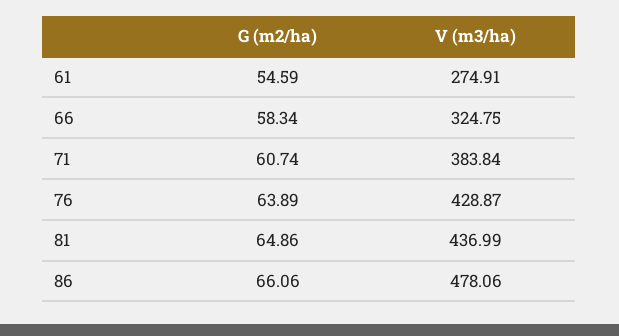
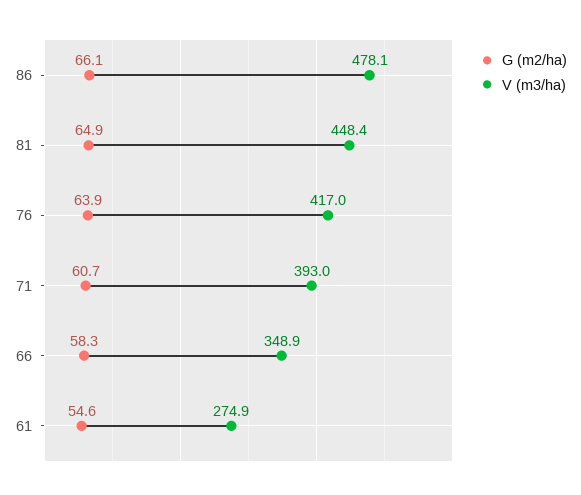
  {
    "G (m2/ha)": {
      "61": 54.59,
      "66": 58.34,
      "71": 60.74,
      "76": 63.89,
      "81": 64.86,
      "86": 66.06
    },
    "V (m3/ha)": {
      "61": 274.91,
-     "66": 324.75,
+     "66": 348.9,
-     "71": 383.84,
+     "71": 393,
-     "76": 428.87,
+     "76": 417,
-     "81": 436.99,
+     "81": 448.4,
      "86": 478.06
    }
  }

